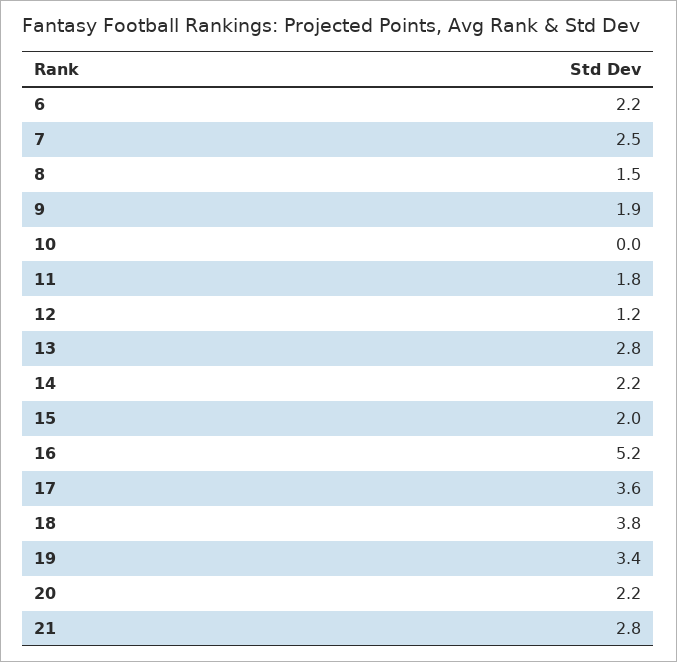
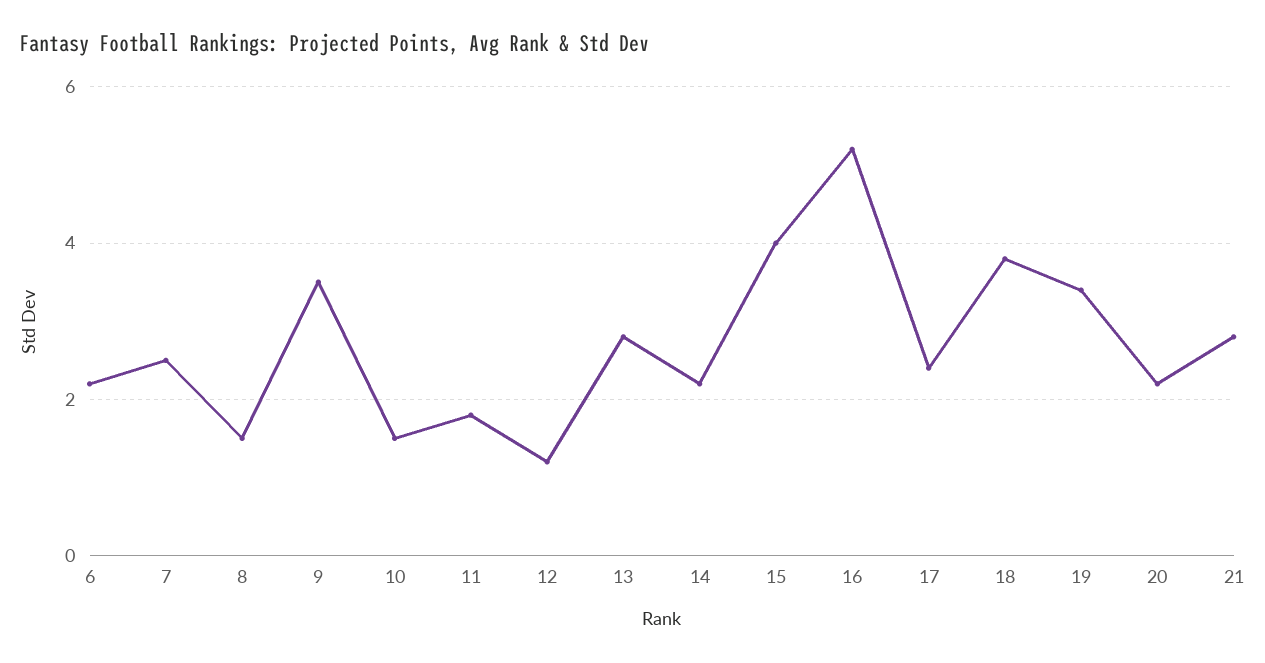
  {
    "6": 2.2,
    "7": 2.5,
    "8": 1.5,
-   "9": 1.9,
+   "9": 3.5,
-   "10": 0,
+   "10": 1.5,
    "11": 1.8,
    "12": 1.2,
    "13": 2.8,
    "14": 2.2,
-   "15": 2,
+   "15": 4,
    "16": 5.2,
-   "17": 3.6,
+   "17": 2.5,
    "18": 3.8,
    "19": 3.4,
    "20": 2.2,
    "21": 2.8
  }

